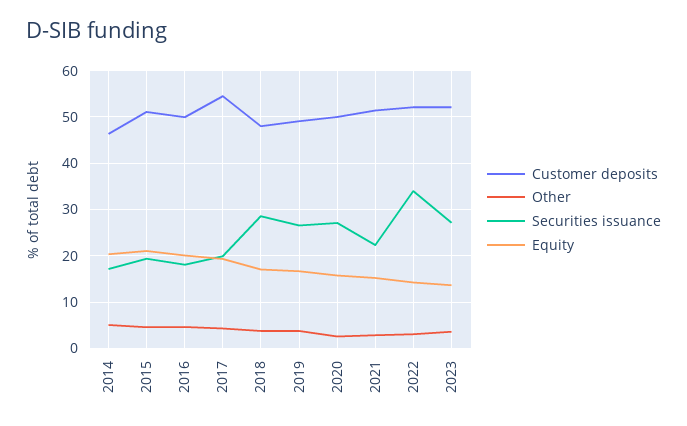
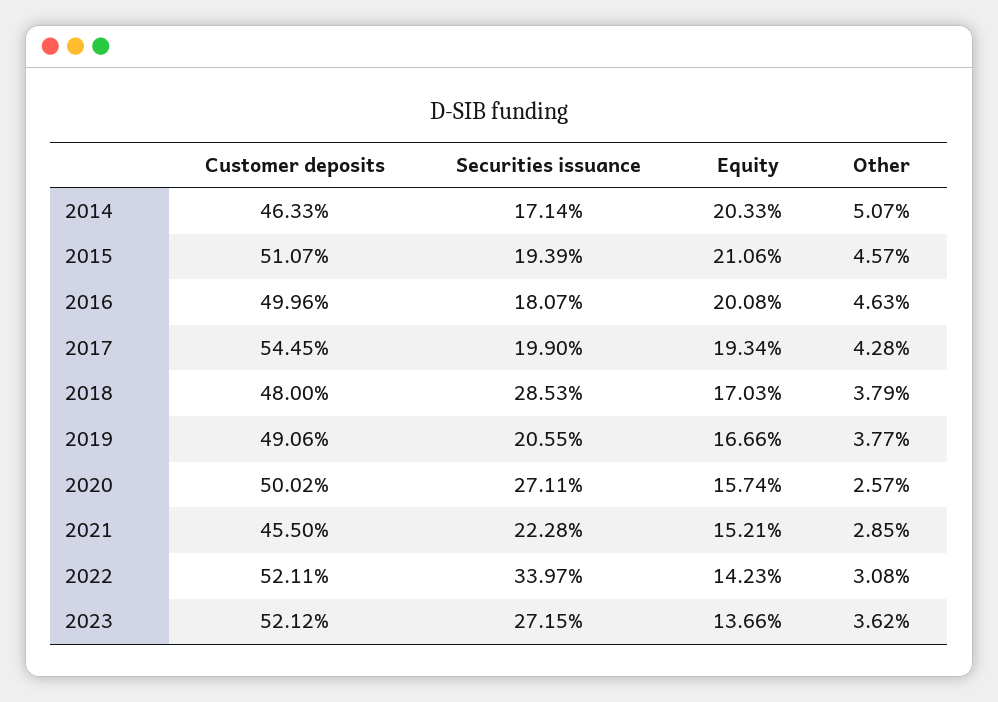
  {
    "Customer deposits": {
      "2014": 46.33,
      "2015": 51.07,
      "2016": 49.96,
      "2017": 54.45,
      "2018": 48,
      "2019": 49.06,
      "2020": 50.02,
-     "2021": 52,
+     "2021": 45.5,
      "2022": 52.11,
      "2023": 52.12
    },
    "Other": {
      "2014": 5.07,
      "2015": 4.57,
      "2016": 4.63,
      "2017": 4.28,
      "2018": 3.79,
      "2019": 3.77,
      "2020": 2.57,
      "2021": 2.85,
      "2022": 3.08,
      "2023": 3.62
    },
    "Securities issuance": {
      "2014": 17.14,
      "2015": 19.39,
      "2016": 18.07,
      "2017": 19.9,
      "2018": 28.53,
-     "2019": 26,
+     "2019": 20.55,
      "2020": 27.11,
      "2021": 22.28,
      "2022": 33.97,
      "2023": 27.15
    },
    "Equity": {
      "2014": 20.33,
      "2015": 21.06,
      "2016": 20.08,
      "2017": 19.34,
      "2018": 17.03,
      "2019": 16.66,
      "2020": 15.74,
      "2021": 15.21,
      "2022": 14.23,
      "2023": 13.66
    }
  }

